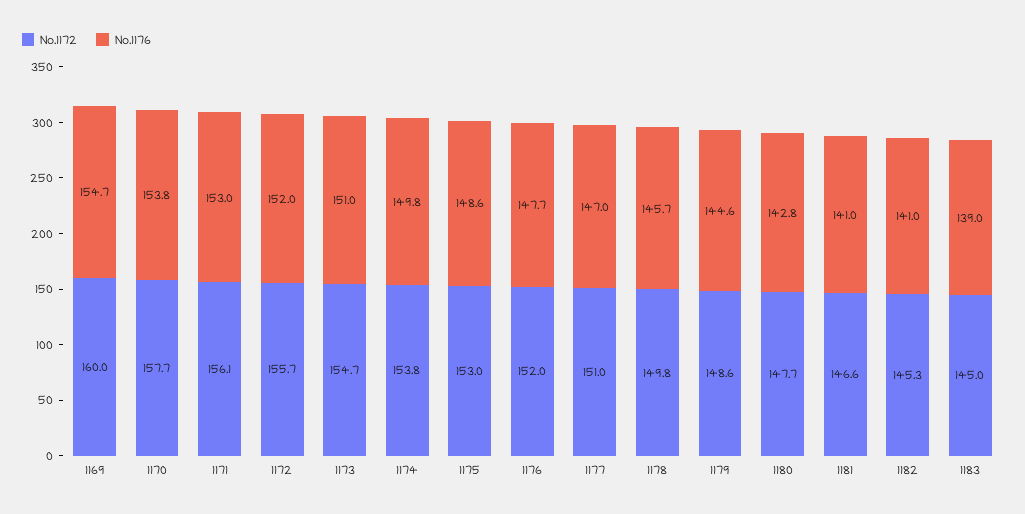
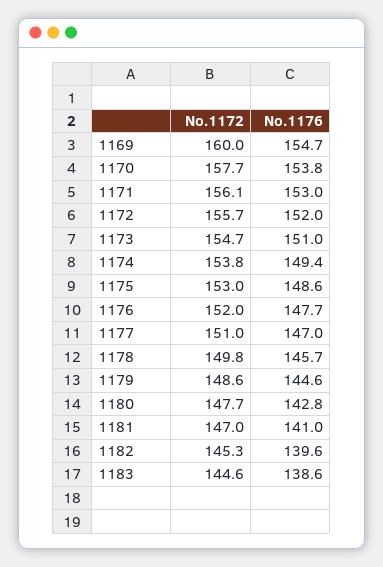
  {
    "No.1172": {
      "1169": 160,
      "1170": 157.7,
      "1171": 156.1,
      "1172": 155.7,
      "1173": 154.7,
      "1174": 153.8,
      "1175": 153,
      "1176": 152,
      "1177": 151,
      "1178": 149.8,
      "1179": 148.6,
      "1180": 147.7,
-     "1181": 146.6,
+     "1181": 147,
      "1182": 145.3,
-     "1183": 145
+     "1183": 144.6
    },
    "No.1176": {
      "1169": 154.7,
      "1170": 153.8,
      "1171": 153,
      "1172": 152,
      "1173": 151,
-     "1174": 149.8,
+     "1174": 149.4,
      "1175": 148.6,
      "1176": 147.7,
      "1177": 147,
      "1178": 145.7,
      "1179": 144.6,
      "1180": 142.8,
      "1181": 141,
-     "1182": 141,
+     "1182": 139.6,
-     "1183": 139
+     "1183": 138.6
    }
  }

